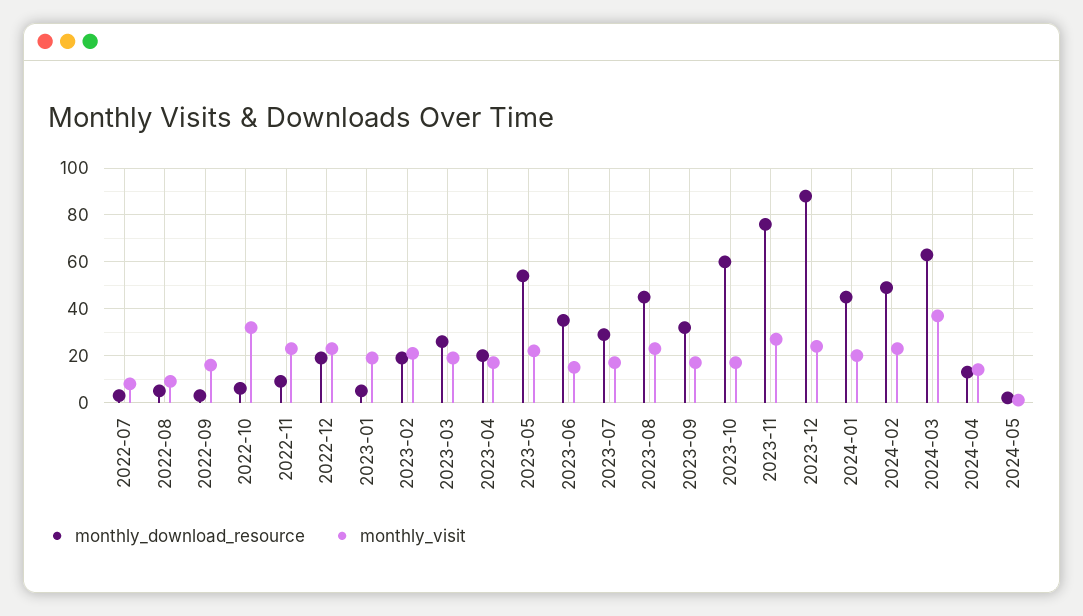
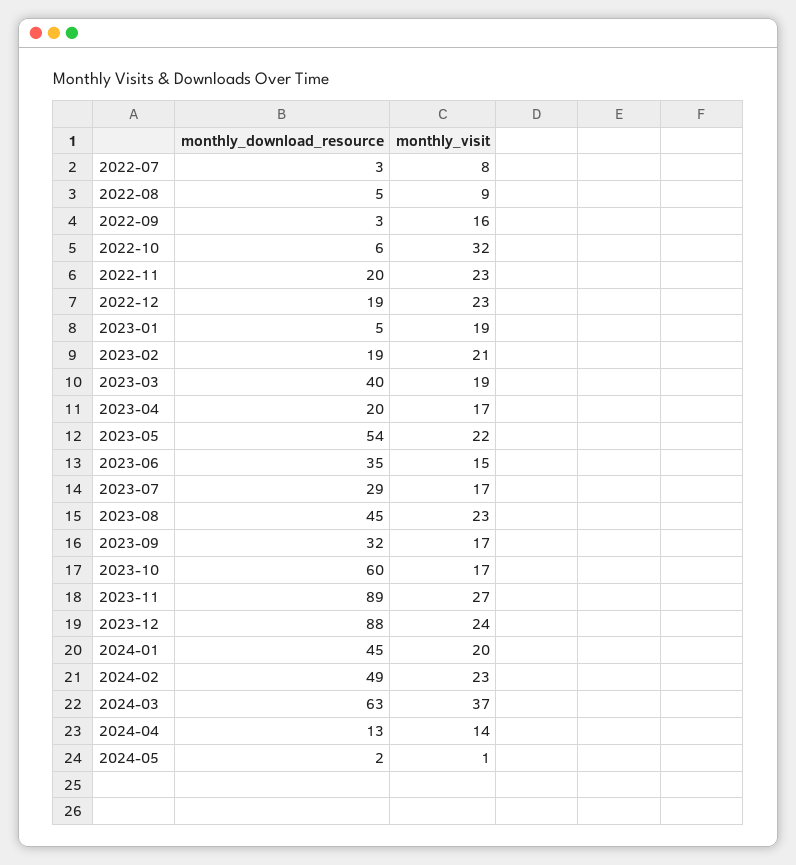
  {
    "monthly_download_resource": {
      "2022-07": 3,
      "2022-08": 5,
      "2022-09": 3,
      "2022-10": 6,
-     "2022-11": 10,
+     "2022-11": 20,
      "2022-12": 19,
      "2023-01": 5,
      "2023-02": 19,
-     "2023-03": 25,
+     "2023-03": 40,
      "2023-04": 20,
      "2023-05": 54,
      "2023-06": 35,
      "2023-07": 29,
      "2023-08": 45,
      "2023-09": 32,
      "2023-10": 60,
-     "2023-11": 75,
+     "2023-11": 89,
      "2023-12": 88,
      "2024-01": 45,
      "2024-02": 49,
      "2024-03": 63,
      "2024-04": 13,
      "2024-05": 2
    },
    "monthly_visit": {
      "2022-07": 8,
      "2022-08": 9,
      "2022-09": 16,
      "2022-10": 32,
      "2022-11": 23,
      "2022-12": 23,
      "2023-01": 19,
      "2023-02": 21,
      "2023-03": 19,
      "2023-04": 17,
      "2023-05": 22,
      "2023-06": 15,
      "2023-07": 17,
      "2023-08": 23,
      "2023-09": 17,
      "2023-10": 17,
      "2023-11": 27,
      "2023-12": 24,
      "2024-01": 20,
      "2024-02": 23,
      "2024-03": 37,
      "2024-04": 14,
      "2024-05": 1
    }
  }

